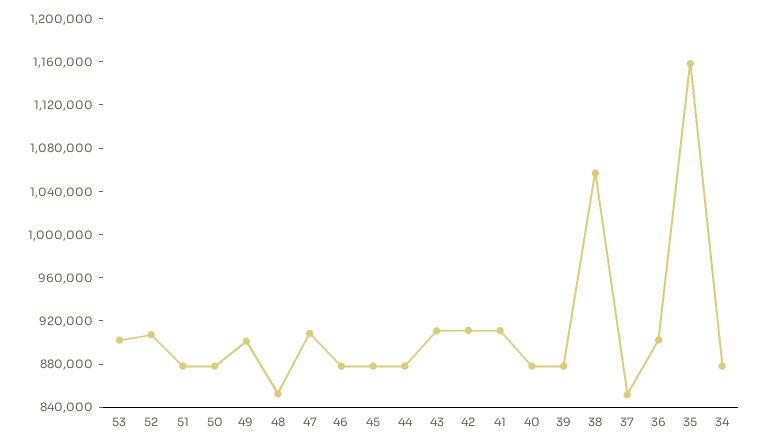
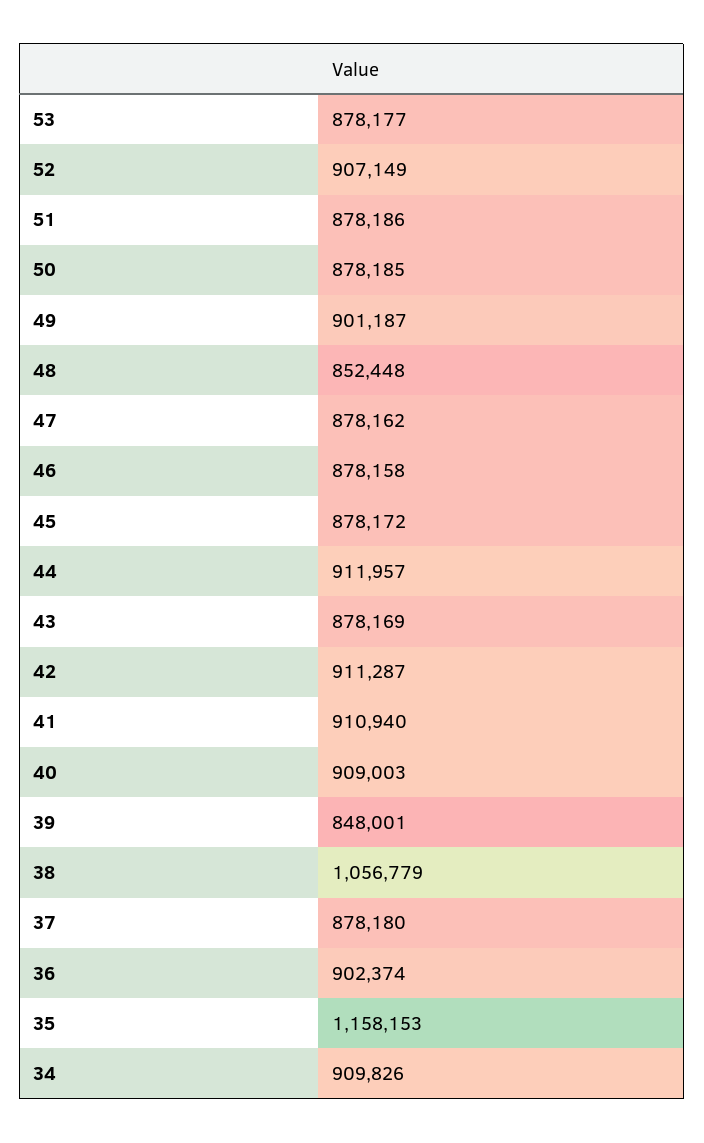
  {
-   "53": 900000,
+   "53": 878177,
    "52": 907149,
    "51": 878186,
    "50": 878185,
    "49": 901187,
    "48": 852448,
-   "47": 910000,
+   "47": 878162,
    "46": 878158,
    "45": 878172,
-   "44": 880000,
+   "44": 911957,
-   "43": 910000,
+   "43": 878169,
    "42": 911287,
    "41": 910940,
-   "40": 880000,
+   "40": 909003,
-   "39": 880000,
+   "39": 848001,
    "38": 1056779,
-   "37": 850000,
+   "37": 878180,
    "36": 902374,
    "35": 1158153,
-   "34": 880000
+   "34": 909826
  }

